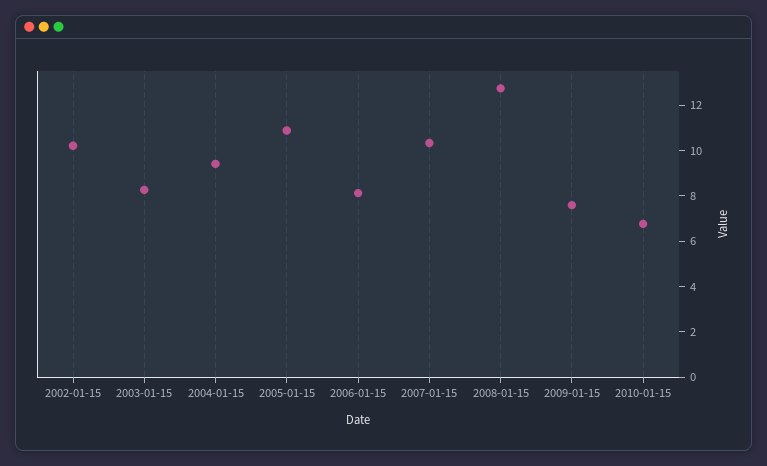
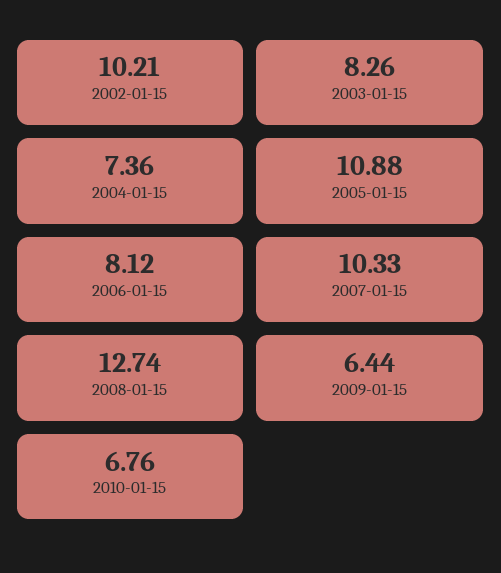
  {
    "2002-01-15": 10.21,
    "2003-01-15": 8.26,
-   "2004-01-15": 9.5,
+   "2004-01-15": 7.36,
    "2005-01-15": 10.88,
    "2006-01-15": 8.12,
    "2007-01-15": 10.33,
    "2008-01-15": 12.74,
-   "2009-01-15": 7.5,
+   "2009-01-15": 6.44,
    "2010-01-15": 6.76
  }

